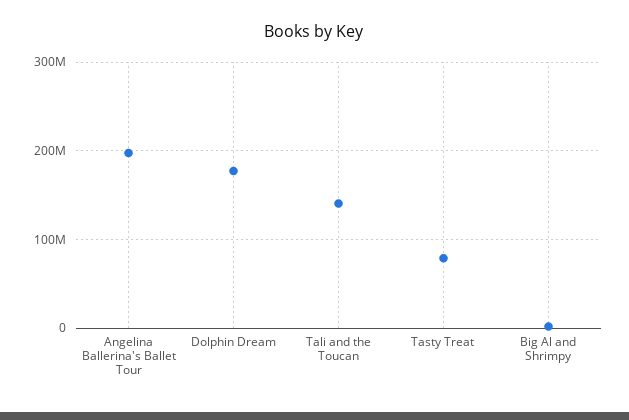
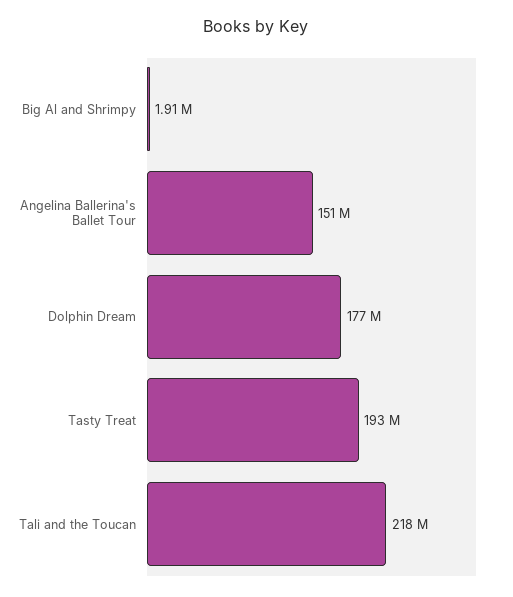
  {
-   "Angelina Ballerina's Ballet Tour": 200000000,
+   "Angelina Ballerina's Ballet Tour": 151000000,
    "Dolphin Dream": 177000000,
-   "Tali and the Toucan": 140000000,
+   "Tali and the Toucan": 218000000,
-   "Tasty Treat": 80000000,
+   "Tasty Treat": 193000000,
    "Big Al and Shrimpy": 1910000
  }

